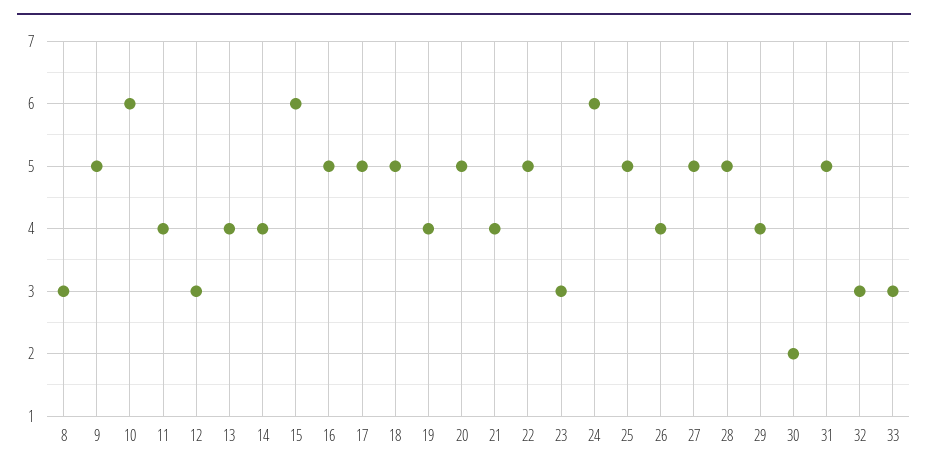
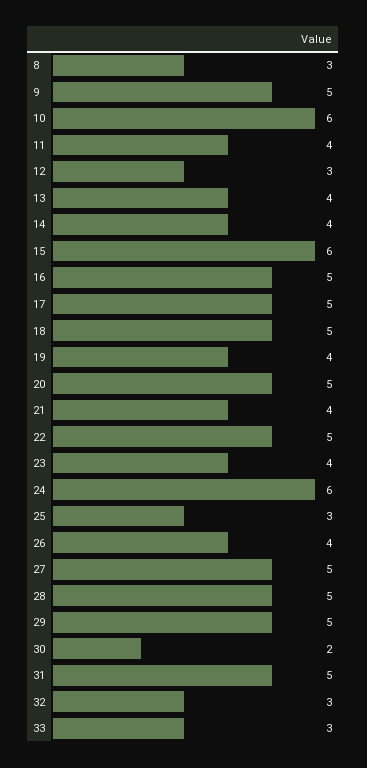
  {
    "8": 3,
    "9": 5,
    "10": 6,
    "11": 4,
    "12": 3,
    "13": 4,
    "14": 4,
    "15": 6,
    "16": 5,
    "17": 5,
    "18": 5,
    "19": 4,
    "20": 5,
    "21": 4,
    "22": 5,
-   "23": 3,
+   "23": 4,
    "24": 6,
-   "25": 5,
+   "25": 3,
    "26": 4,
    "27": 5,
    "28": 5,
-   "29": 4,
+   "29": 5,
    "30": 2,
    "31": 5,
    "32": 3,
    "33": 3
  }

